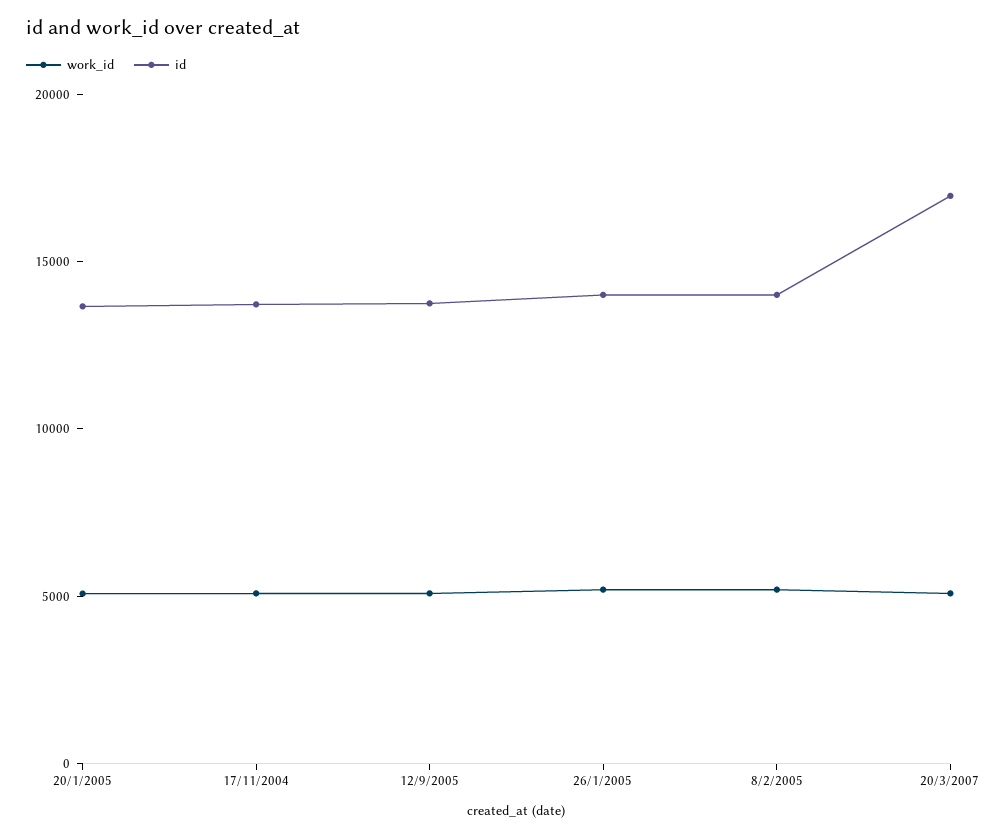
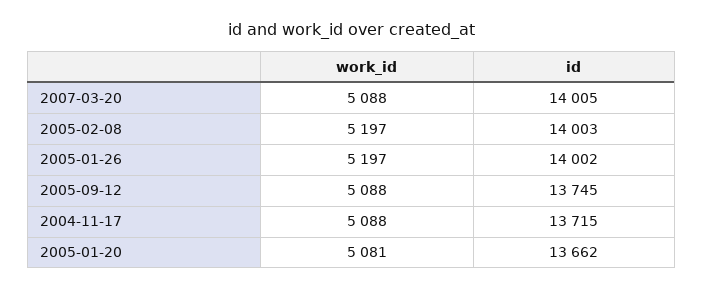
  {
    "work_id": {
      "20/1/2005": 5081,
      "17/11/2004": 5088,
      "12/9/2005": 5088,
      "26/1/2005": 5197,
      "8/2/2005": 5197,
      "20/3/2007": 5088
    },
    "id": {
      "20/1/2005": 13662,
      "17/11/2004": 13715,
      "12/9/2005": 13745,
      "26/1/2005": 14002,
      "8/2/2005": 14003,
-     "20/3/2007": 17000
+     "20/3/2007": 14005
    }
  }

